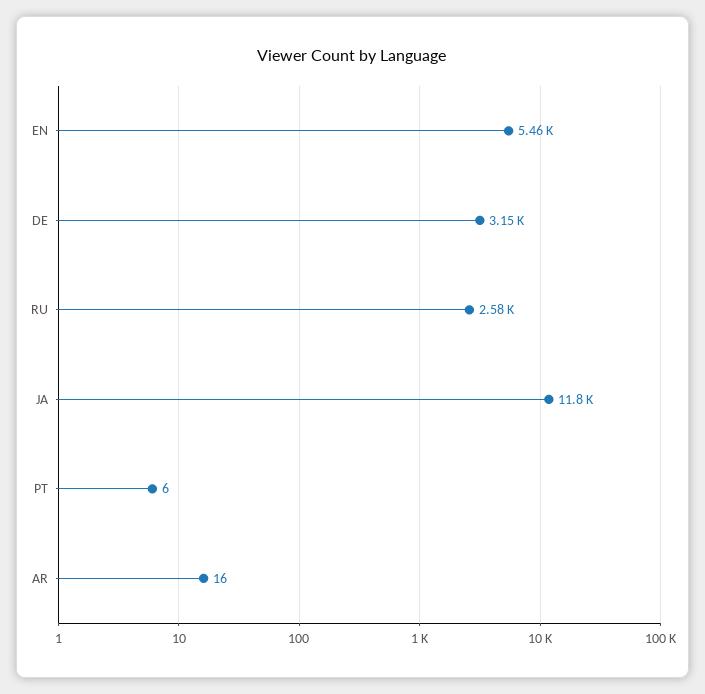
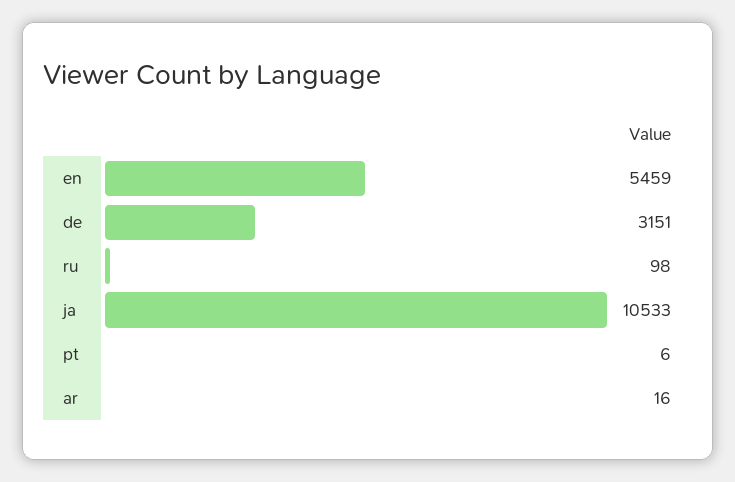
  {
    "EN": 5459,
    "DE": 3151,
-   "RU": 2580,
+   "RU": 98,
-   "JA": 11800,
+   "JA": 10533,
    "PT": 6,
    "AR": 16
  }

